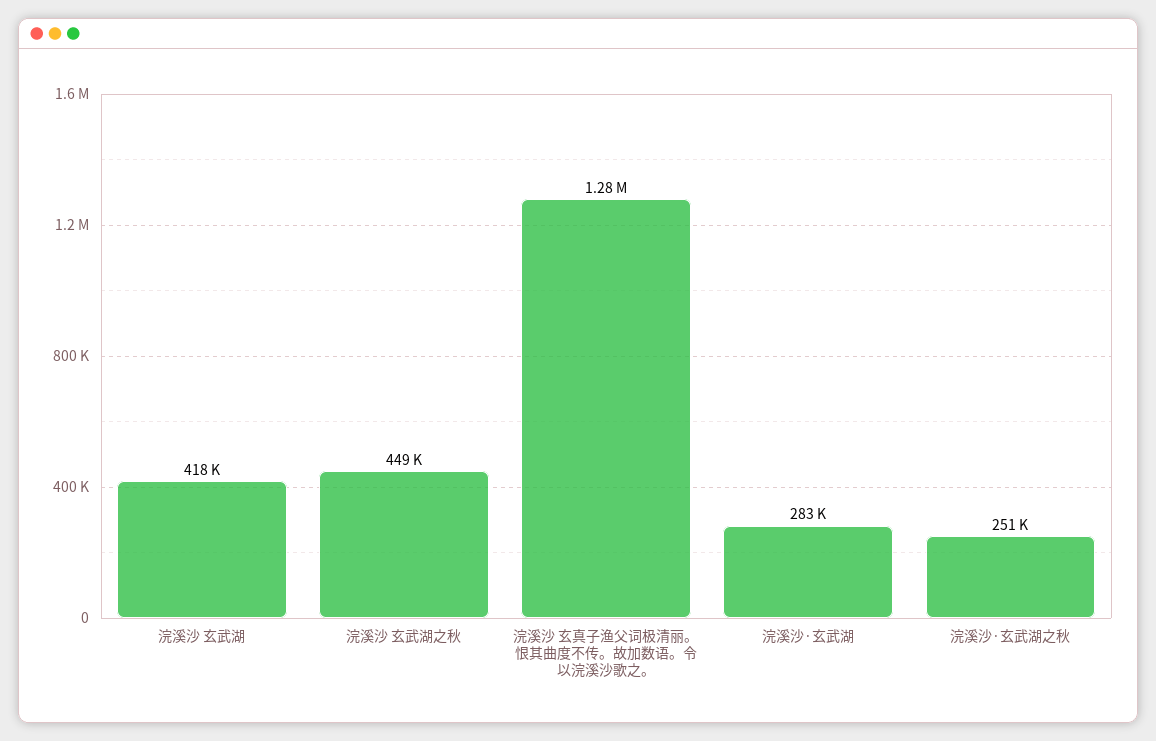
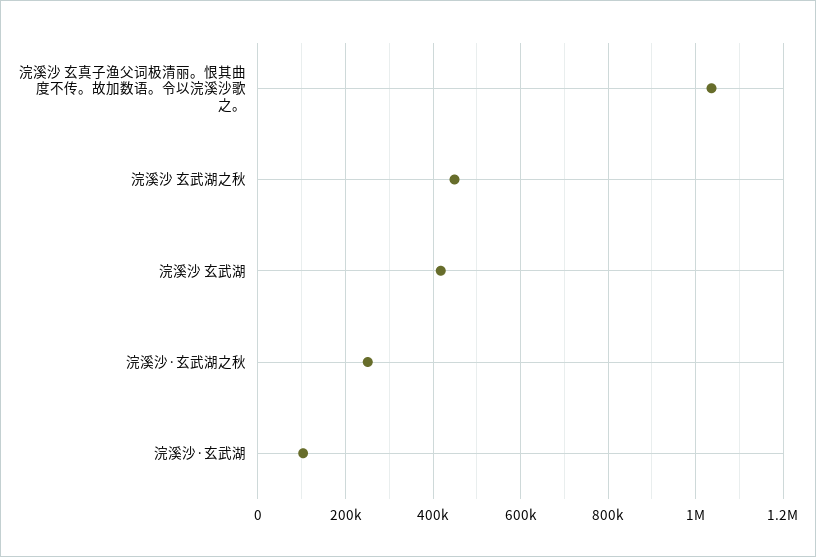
  {
    "浣溪沙 玄武湖": 418000,
    "浣溪沙 玄武湖之秋": 449000,
-   "浣溪沙 玄真子渔父词极清丽。恨其曲度不传。故加数语。令以浣溪沙歌之。": 1280000,
+   "浣溪沙 玄真子渔父词极清丽。恨其曲度不传。故加数语。令以浣溪沙歌之。": 1040000,
-   "浣溪沙·玄武湖": 283000,
+   "浣溪沙·玄武湖": 100000,
    "浣溪沙·玄武湖之秋": 251000
  }

